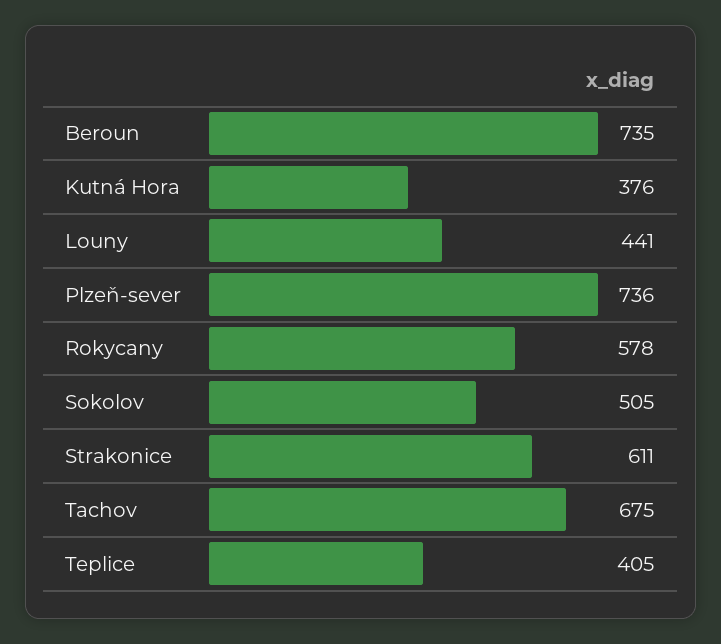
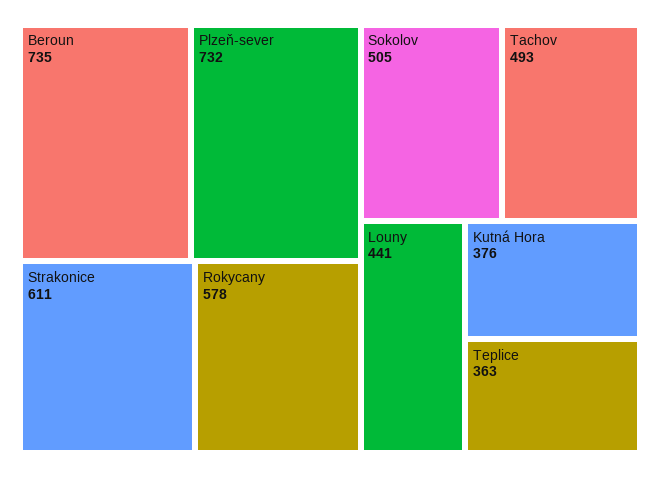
  {
    "Beroun": 735,
    "Kutná Hora": 376,
    "Louny": 441,
-   "Plzeň-sever": 736,
+   "Plzeň-sever": 732,
    "Rokycany": 578,
    "Sokolov": 505,
    "Strakonice": 611,
-   "Tachov": 675,
+   "Tachov": 493,
-   "Teplice": 405
+   "Teplice": 363
  }

